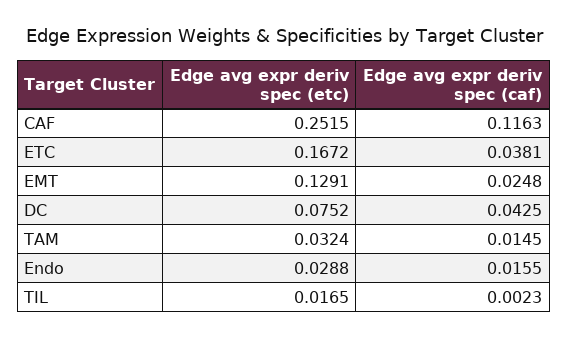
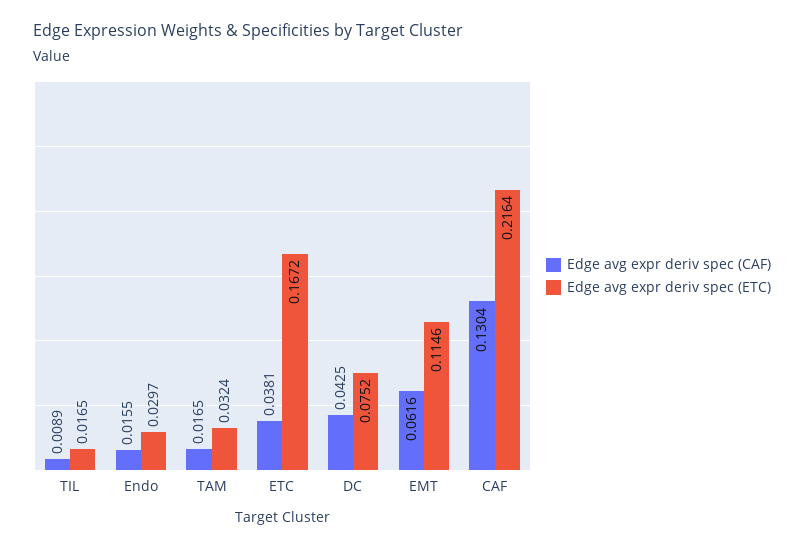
  {
    "Edge avg expr deriv spec (etc)": {
-     "CAF": 0.2515,
+     "CAF": 0.2164,
      "ETC": 0.1672,
-     "EMT": 0.1291,
+     "EMT": 0.1146,
      "DC": 0.0752,
      "TAM": 0.0324,
-     "Endo": 0.0288,
+     "Endo": 0.0297,
      "TIL": 0.0165
    },
    "Edge avg expr deriv spec (caf)": {
-     "CAF": 0.1163,
+     "CAF": 0.1304,
      "ETC": 0.0381,
-     "EMT": 0.0248,
+     "EMT": 0.0616,
      "DC": 0.0425,
-     "TAM": 0.0145,
+     "TAM": 0.0165,
      "Endo": 0.0155,
-     "TIL": 0.0023
+     "TIL": 0.0089
    }
  }

